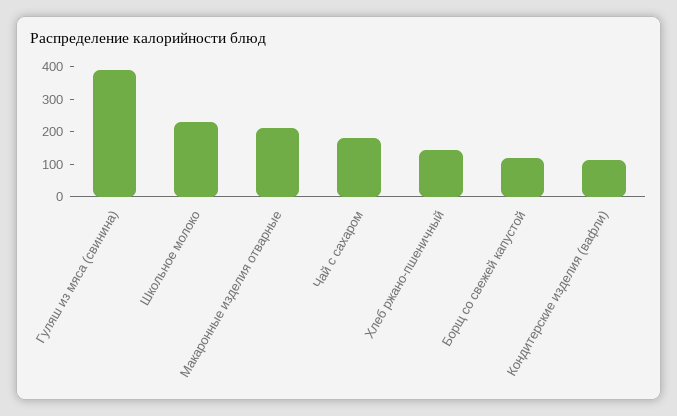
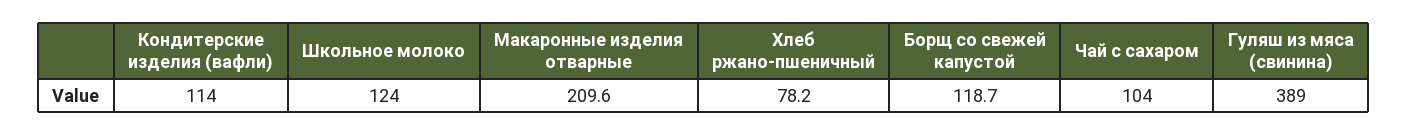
  {
    "Гуляш из мяса (свинина)": 389,
-   "Школьное молоко": 225,
+   "Школьное молоко": 124,
    "Макаронные изделия отварные": 209.6,
-   "Чай с сахаром": 175,
+   "Чай с сахаром": 104,
-   "Хлеб ржано-пшеничный": 150,
+   "Хлеб ржано-пшеничный": 78.2,
    "Борщ со свежей капустой": 118.7,
    "Кондитерские изделия (вафли)": 114
  }

